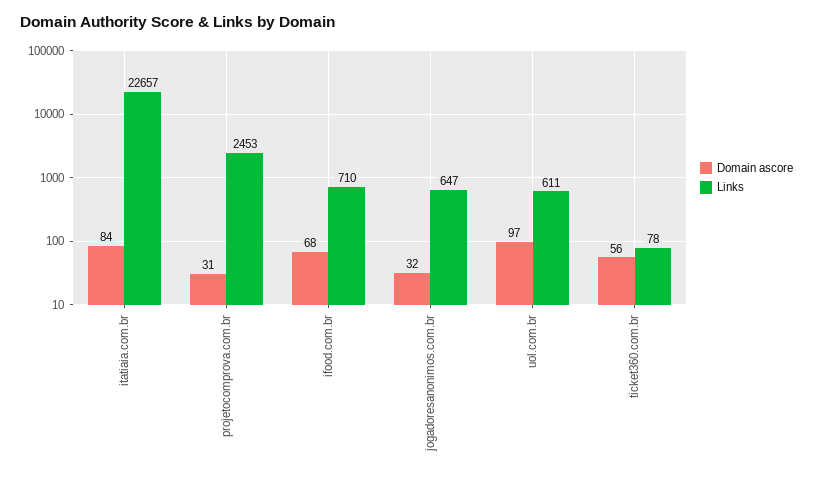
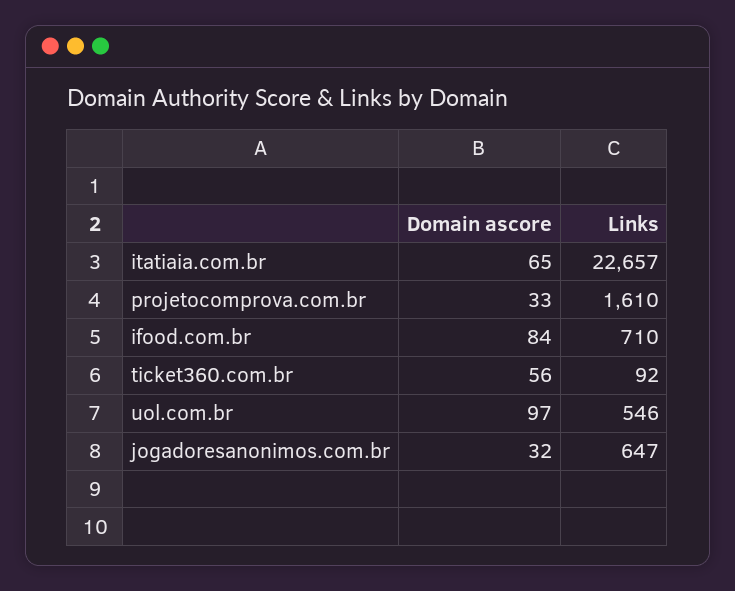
  {
    "Domain ascore": {
-     "itatiaia.com.br": 84,
+     "itatiaia.com.br": 65,
-     "projetocomprova.com.br": 31,
+     "projetocomprova.com.br": 33,
-     "ifood.com.br": 68,
+     "ifood.com.br": 84,
      "jogadoresanonimos.com.br": 32,
      "uol.com.br": 97,
      "ticket360.com.br": 56
    },
    "Links": {
      "itatiaia.com.br": 22657,
-     "projetocomprova.com.br": 2453,
+     "projetocomprova.com.br": 1610,
      "ifood.com.br": 710,
      "jogadoresanonimos.com.br": 647,
-     "uol.com.br": 611,
+     "uol.com.br": 546,
-     "ticket360.com.br": 78
+     "ticket360.com.br": 92
    }
  }

